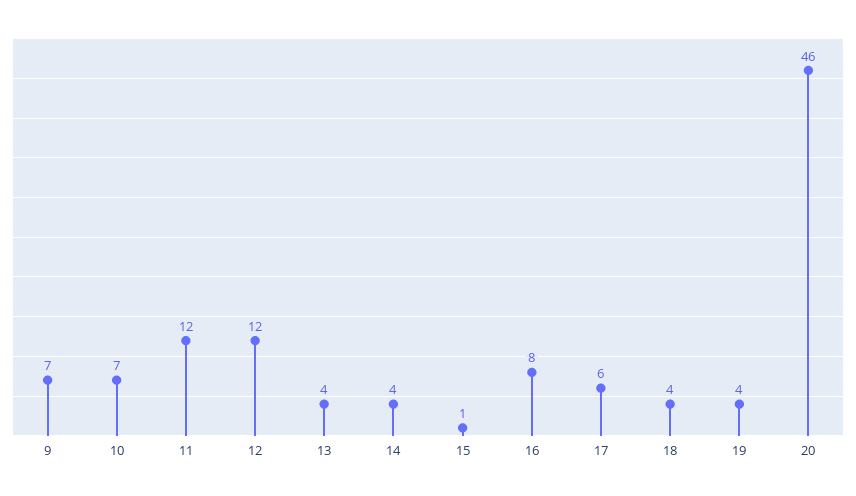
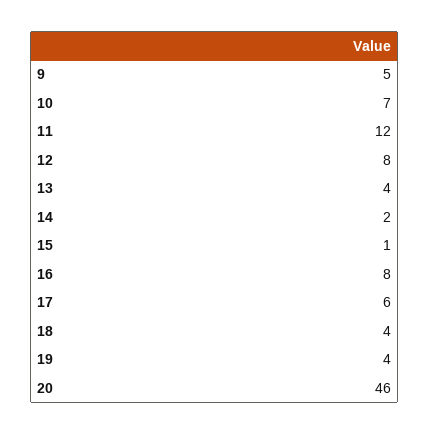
  {
-   "9": 7,
+   "9": 5,
    "10": 7,
    "11": 12,
-   "12": 12,
+   "12": 8,
    "13": 4,
-   "14": 4,
+   "14": 2,
    "15": 1,
    "16": 8,
    "17": 6,
    "18": 4,
    "19": 4,
    "20": 46
  }

